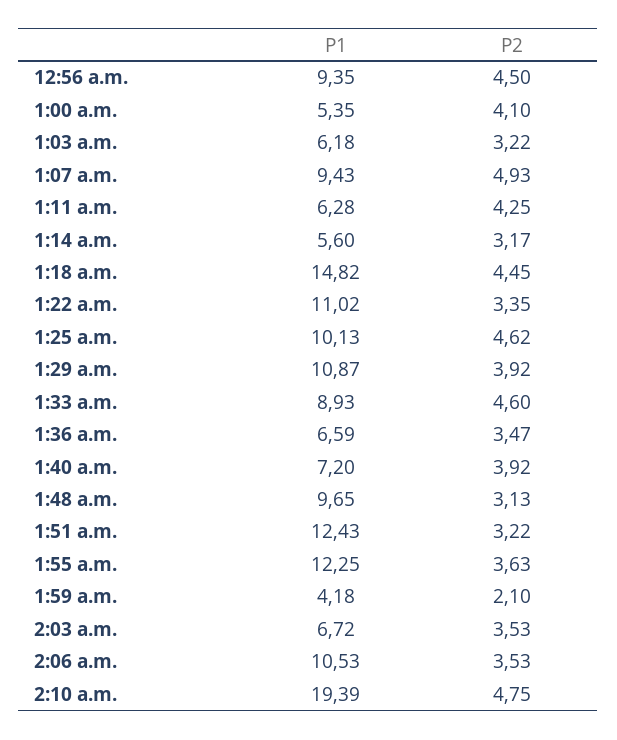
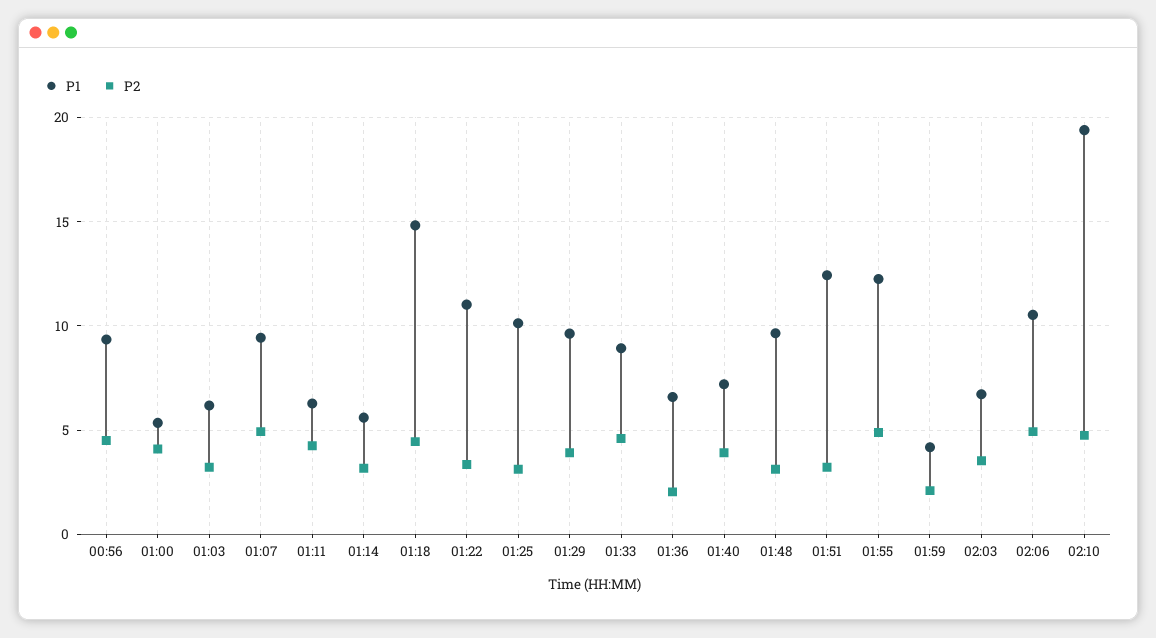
  {
    "P1": {
      "12:56 a.m.": 9.35,
      "1:00 a.m.": 5.35,
      "1:03 a.m.": 6.18,
      "1:07 a.m.": 9.43,
      "1:11 a.m.": 6.28,
      "1:14 a.m.": 5.6,
      "1:18 a.m.": 14.82,
      "1:22 a.m.": 11.02,
      "1:25 a.m.": 10.13,
-     "1:29 a.m.": 10.87,
+     "1:29 a.m.": 9.5,
      "1:33 a.m.": 8.93,
      "1:36 a.m.": 6.59,
      "1:40 a.m.": 7.2,
      "1:48 a.m.": 9.65,
      "1:51 a.m.": 12.43,
      "1:55 a.m.": 12.25,
      "1:59 a.m.": 4.18,
      "2:03 a.m.": 6.72,
      "2:06 a.m.": 10.53,
      "2:10 a.m.": 19.39
    },
    "P2": {
      "12:56 a.m.": 4.5,
      "1:00 a.m.": 4.1,
      "1:03 a.m.": 3.22,
      "1:07 a.m.": 4.93,
      "1:11 a.m.": 4.25,
      "1:14 a.m.": 3.17,
      "1:18 a.m.": 4.45,
      "1:22 a.m.": 3.35,
-     "1:25 a.m.": 4.62,
+     "1:25 a.m.": 3,
      "1:29 a.m.": 3.92,
      "1:33 a.m.": 4.6,
-     "1:36 a.m.": 3.47,
+     "1:36 a.m.": 2,
      "1:40 a.m.": 3.92,
      "1:48 a.m.": 3.13,
      "1:51 a.m.": 3.22,
-     "1:55 a.m.": 3.63,
+     "1:55 a.m.": 5,
      "1:59 a.m.": 2.1,
      "2:03 a.m.": 3.53,
-     "2:06 a.m.": 3.53,
+     "2:06 a.m.": 5,
      "2:10 a.m.": 4.75
    }
  }

